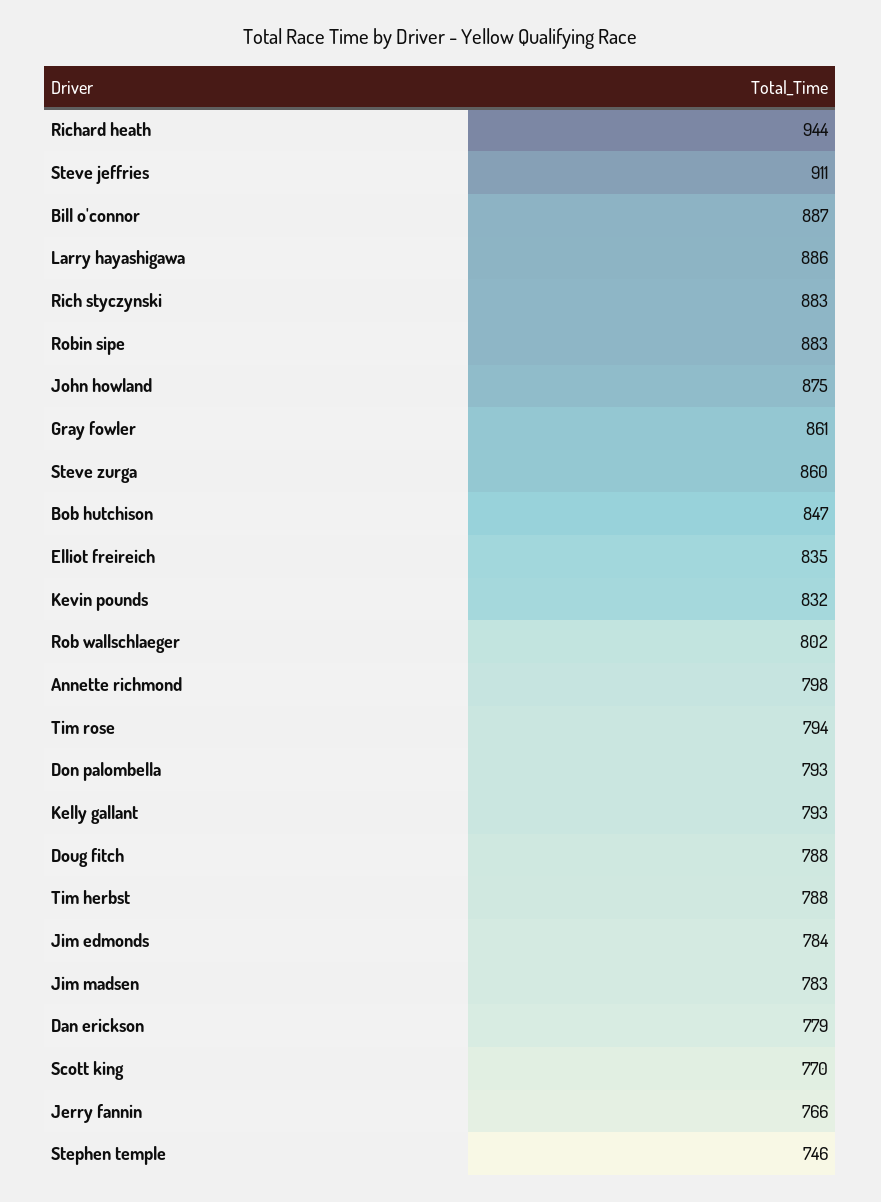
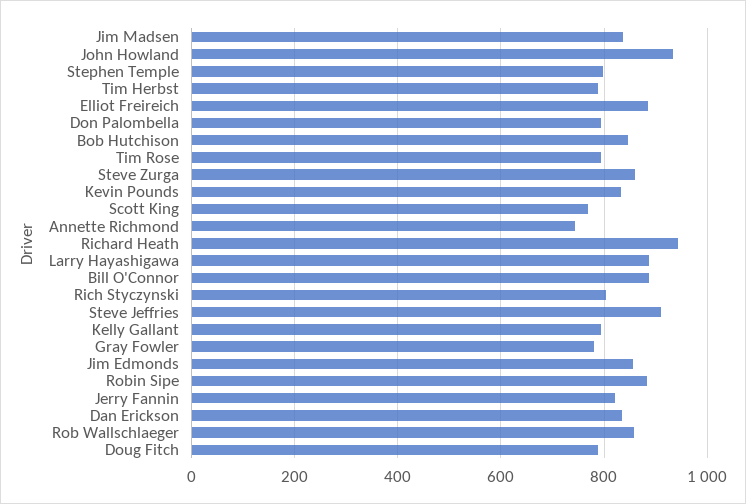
  {
    "Richard heath": 944,
    "Steve jeffries": 911,
    "Bill o'connor": 887,
    "Larry hayashigawa": 886,
-   "Rich styczynski": 883,
+   "Rich styczynski": 800,
    "Robin sipe": 883,
-   "John howland": 875,
+   "John howland": 940,
-   "Gray fowler": 861,
+   "Gray fowler": 780,
    "Steve zurga": 860,
    "Bob hutchison": 847,
-   "Elliot freireich": 835,
+   "Elliot freireich": 880,
    "Kevin pounds": 832,
-   "Rob wallschlaeger": 802,
+   "Rob wallschlaeger": 860,
-   "Annette richmond": 798,
+   "Annette richmond": 740,
    "Tim rose": 794,
    "Don palombella": 793,
    "Kelly gallant": 793,
    "Doug fitch": 788,
    "Tim herbst": 788,
-   "Jim edmonds": 784,
+   "Jim edmonds": 860,
-   "Jim madsen": 783,
+   "Jim madsen": 840,
-   "Dan erickson": 779,
+   "Dan erickson": 840,
    "Scott king": 770,
-   "Jerry fannin": 766,
+   "Jerry fannin": 820,
-   "Stephen temple": 746
+   "Stephen temple": 800
  }

